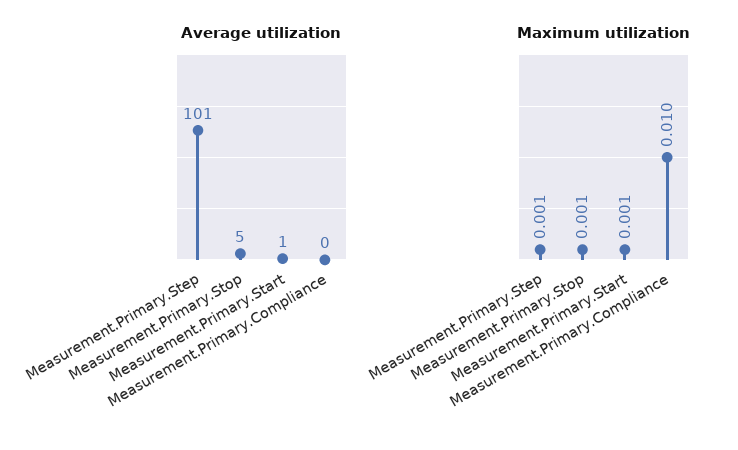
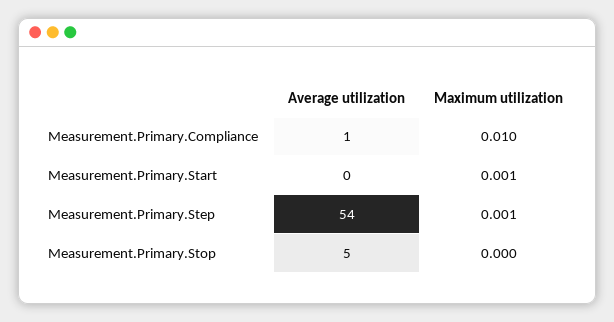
  {
    "Average utilization": {
-     "Measurement.Primary.Step": 101,
+     "Measurement.Primary.Step": 54,
      "Measurement.Primary.Stop": 5,
-     "Measurement.Primary.Start": 1,
+     "Measurement.Primary.Start": 0,
-     "Measurement.Primary.Compliance": 0
+     "Measurement.Primary.Compliance": 1
    },
    "Maximum utilization": {
      "Measurement.Primary.Step": 0.001,
-     "Measurement.Primary.Stop": 0.001,
+     "Measurement.Primary.Stop": 0,
      "Measurement.Primary.Start": 0.001,
      "Measurement.Primary.Compliance": 0.01
    }
  }

